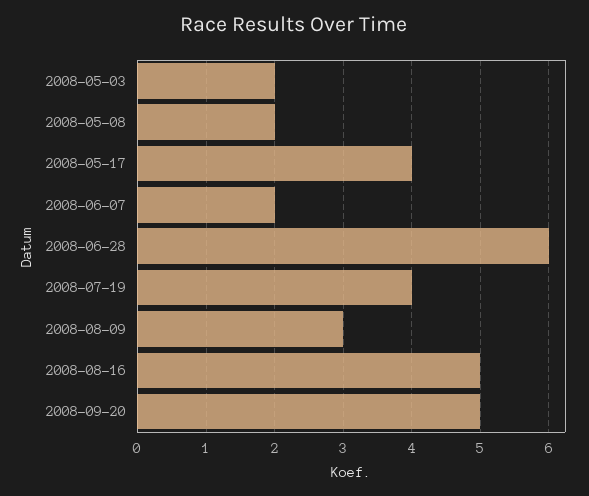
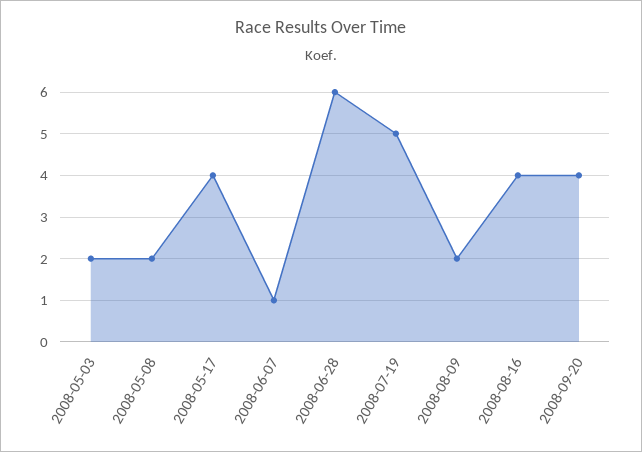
  {
    "2008-05-03": 2,
    "2008-05-08": 2,
    "2008-05-17": 4,
-   "2008-06-07": 2,
+   "2008-06-07": 1,
    "2008-06-28": 6,
-   "2008-07-19": 4,
+   "2008-07-19": 5,
-   "2008-08-09": 3,
+   "2008-08-09": 2,
-   "2008-08-16": 5,
+   "2008-08-16": 4,
-   "2008-09-20": 5
+   "2008-09-20": 4
  }

